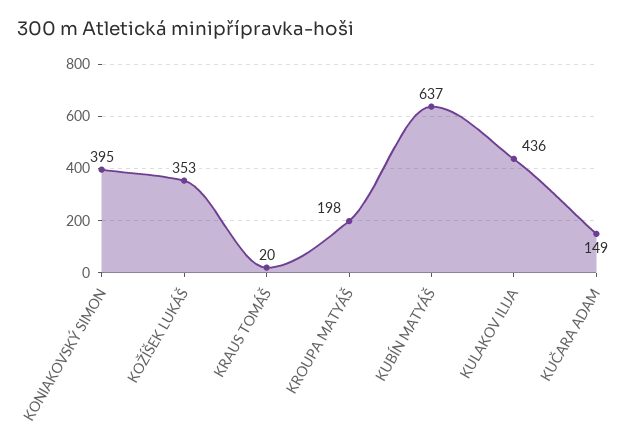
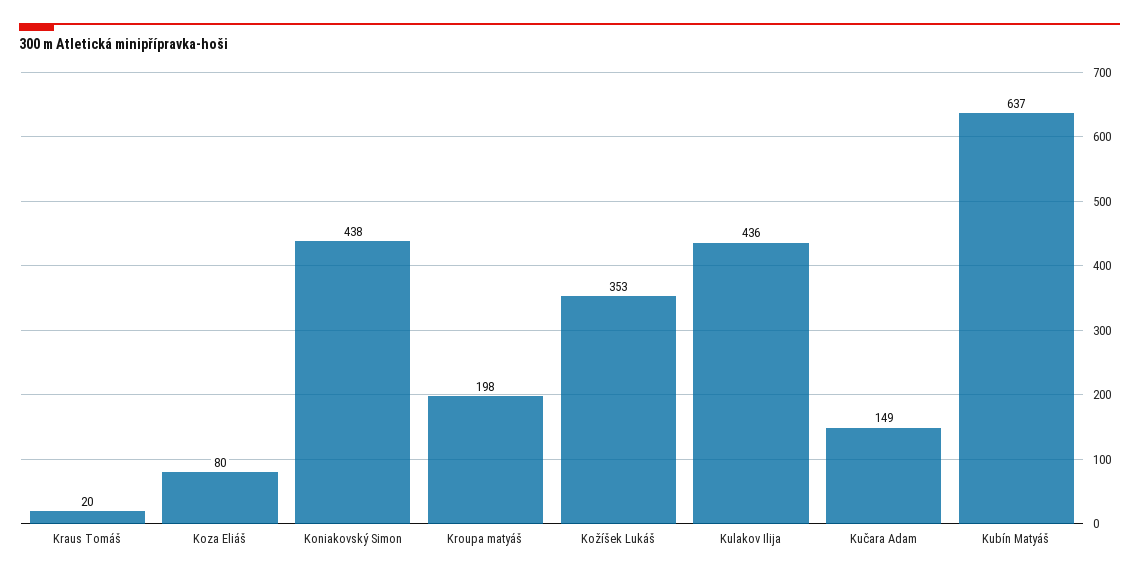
  {
-   "KONIAKOVSKÝ SIMON": 395,
+   "KONIAKOVSKÝ SIMON": 438,
    "KOŽÍŠEK LUKÁŠ": 353,
    "KRAUS TOMÁŠ": 20,
    "KROUPA MATYÁŠ": 198,
    "KUBÍN MATYÁŠ": 637,
    "KULAKOV ILIJA": 436,
-   "KUČARA ADAM": 149
+   "KUČARA ADAM": 149,
+   "Koza Eliáš": 80
  }

